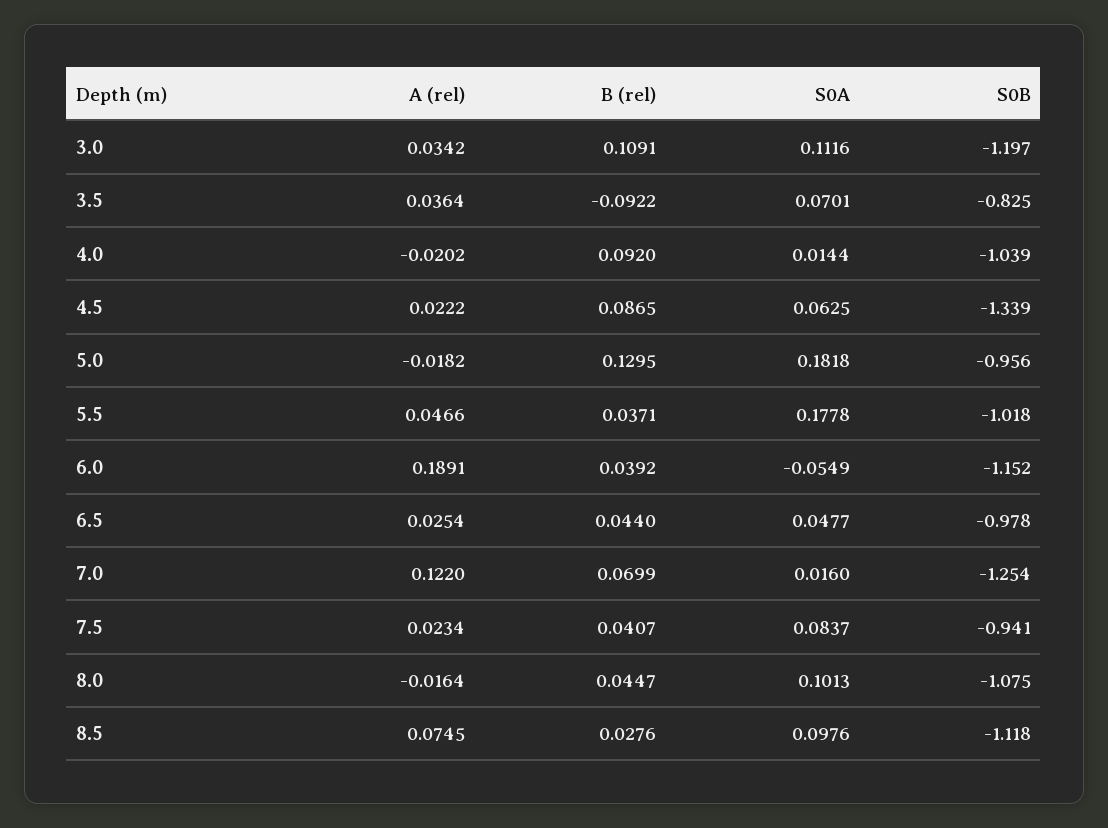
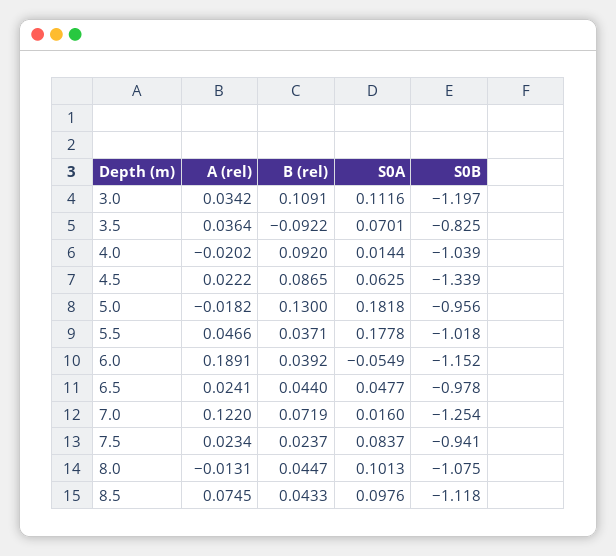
  {
    "A (rel)": {
      "3.0": 0.0342,
      "3.5": 0.0364,
      "4.0": -0.0202,
      "4.5": 0.0222,
      "5.0": -0.0182,
      "5.5": 0.0466,
      "6.0": 0.1891,
-     "6.5": 0.0254,
+     "6.5": 0.0241,
      "7.0": 0.122,
      "7.5": 0.0234,
-     "8.0": -0.0164,
+     "8.0": -0.0131,
      "8.5": 0.0745
    },
    "B (rel)": {
      "3.0": 0.1091,
      "3.5": -0.0922,
      "4.0": 0.092,
      "4.5": 0.0865,
-     "5.0": 0.1295,
+     "5.0": 0.13,
      "5.5": 0.0371,
      "6.0": 0.0392,
      "6.5": 0.044,
-     "7.0": 0.0699,
+     "7.0": 0.0719,
-     "7.5": 0.0407,
+     "7.5": 0.0237,
      "8.0": 0.0447,
-     "8.5": 0.0276
+     "8.5": 0.0433
    },
    "S0A": {
      "3.0": 0.1116,
      "3.5": 0.0701,
      "4.0": 0.0144,
      "4.5": 0.0625,
      "5.0": 0.1818,
      "5.5": 0.1778,
      "6.0": -0.0549,
      "6.5": 0.0477,
      "7.0": 0.016,
      "7.5": 0.0837,
      "8.0": 0.1013,
      "8.5": 0.0976
    },
    "S0B": {
      "3.0": -1.197,
      "3.5": -0.825,
      "4.0": -1.039,
      "4.5": -1.339,
      "5.0": -0.956,
      "5.5": -1.018,
      "6.0": -1.152,
      "6.5": -0.978,
      "7.0": -1.254,
      "7.5": -0.941,
      "8.0": -1.075,
      "8.5": -1.118
    }
  }

